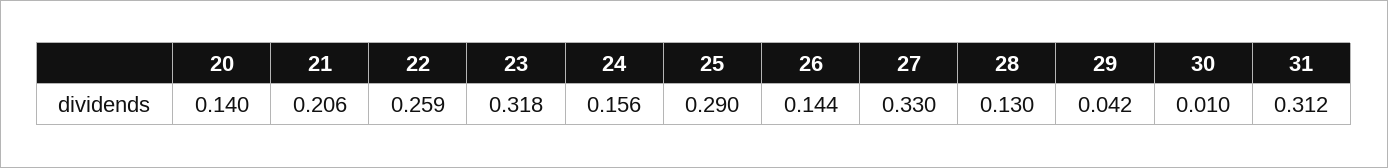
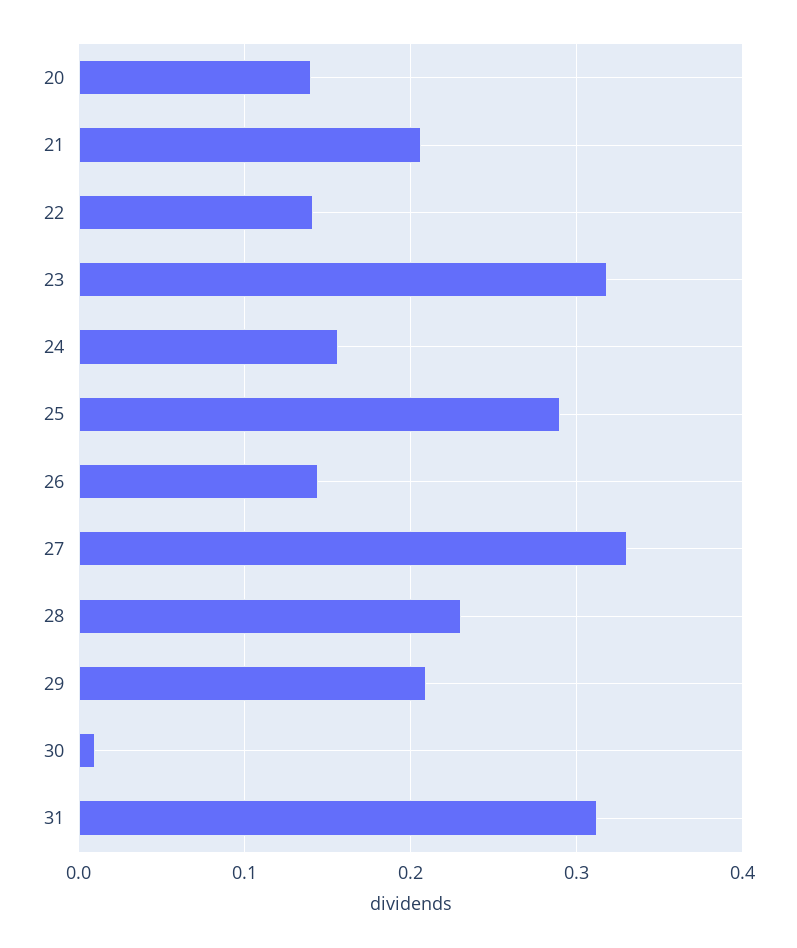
  {
    "20": 0.14,
    "21": 0.206,
-   "22": 0.259,
+   "22": 0.14,
    "23": 0.318,
    "24": 0.156,
    "25": 0.29,
    "26": 0.144,
    "27": 0.33,
-   "28": 0.13,
+   "28": 0.23,
-   "29": 0.042,
+   "29": 0.21,
    "30": 0.01,
    "31": 0.312
  }

